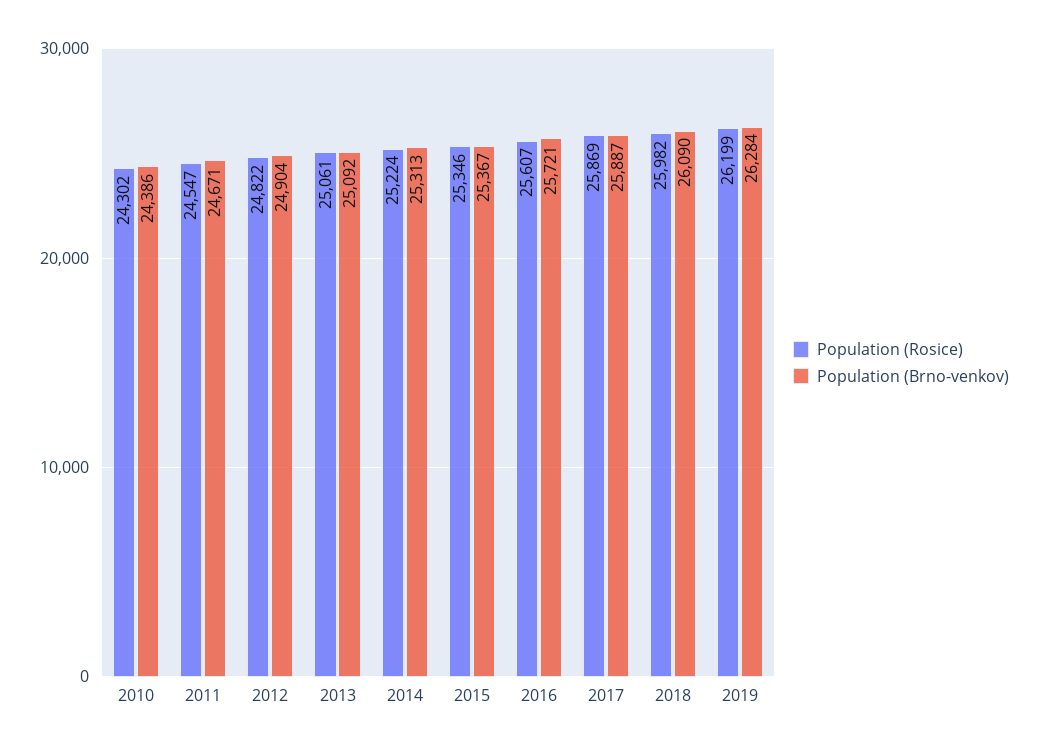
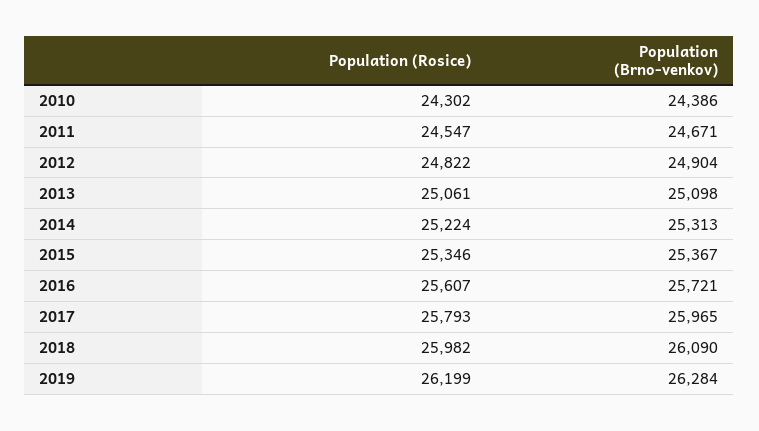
  {
    "Population (Rosice)": {
      "2010": 24302,
      "2011": 24547,
      "2012": 24822,
      "2013": 25061,
      "2014": 25224,
      "2015": 25346,
      "2016": 25607,
-     "2017": 25869,
+     "2017": 25793,
      "2018": 25982,
      "2019": 26199
    },
    "Population (Brno-venkov)": {
      "2010": 24386,
      "2011": 24671,
      "2012": 24904,
-     "2013": 25092,
+     "2013": 25098,
      "2014": 25313,
      "2015": 25367,
      "2016": 25721,
-     "2017": 25887,
+     "2017": 25965,
      "2018": 26090,
      "2019": 26284
    }
  }

